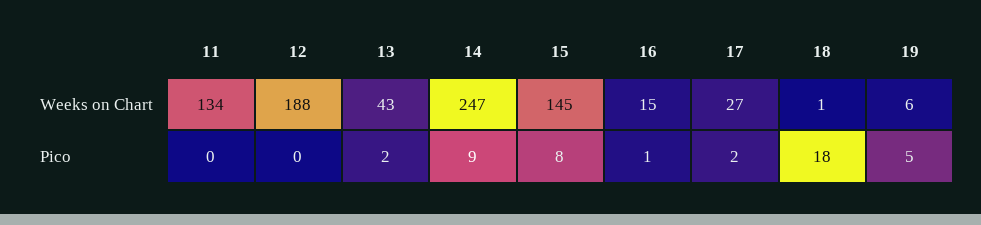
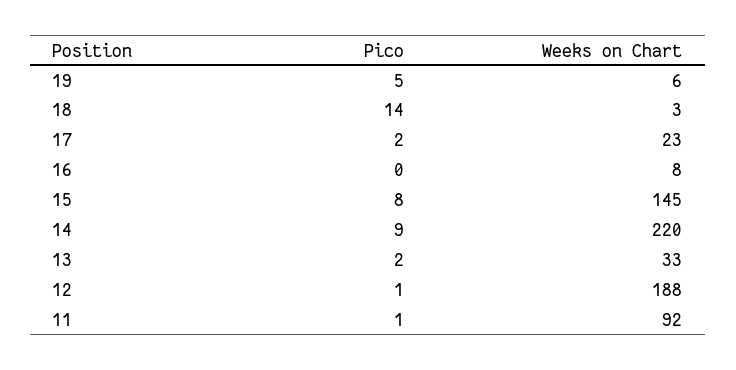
  {
    "11": {
-     "Weeks on Chart": 134,
+     "Weeks on Chart": 92,
-     "Pico": 0
+     "Pico": 1
    },
    "12": {
      "Weeks on Chart": 188,
-     "Pico": 0
+     "Pico": 1
    },
    "13": {
-     "Weeks on Chart": 43,
+     "Weeks on Chart": 33,
      "Pico": 2
    },
    "14": {
-     "Weeks on Chart": 247,
+     "Weeks on Chart": 220,
      "Pico": 9
    },
    "15": {
      "Weeks on Chart": 145,
      "Pico": 8
    },
    "16": {
-     "Weeks on Chart": 15,
+     "Weeks on Chart": 8,
-     "Pico": 1
+     "Pico": 0
    },
    "17": {
-     "Weeks on Chart": 27,
+     "Weeks on Chart": 23,
      "Pico": 2
    },
    "18": {
-     "Weeks on Chart": 1,
+     "Weeks on Chart": 3,
-     "Pico": 18
+     "Pico": 14
    },
    "19": {
      "Weeks on Chart": 6,
      "Pico": 5
    }
  }

